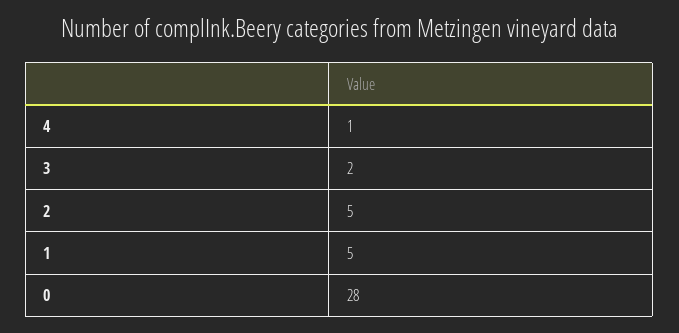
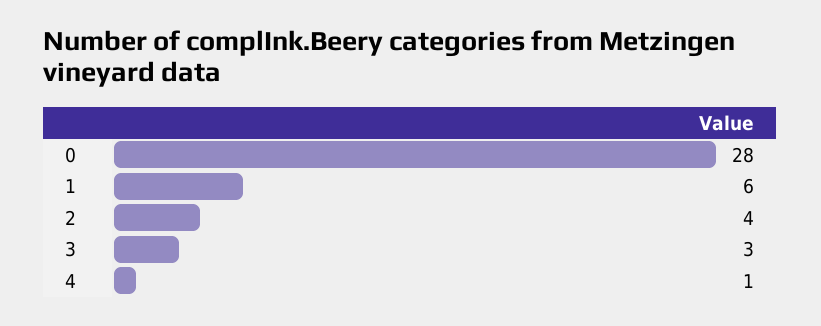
  {
    "4": 1,
-   "3": 2,
+   "3": 3,
-   "2": 5,
+   "2": 4,
-   "1": 5,
+   "1": 6,
    "0": 28
  }

